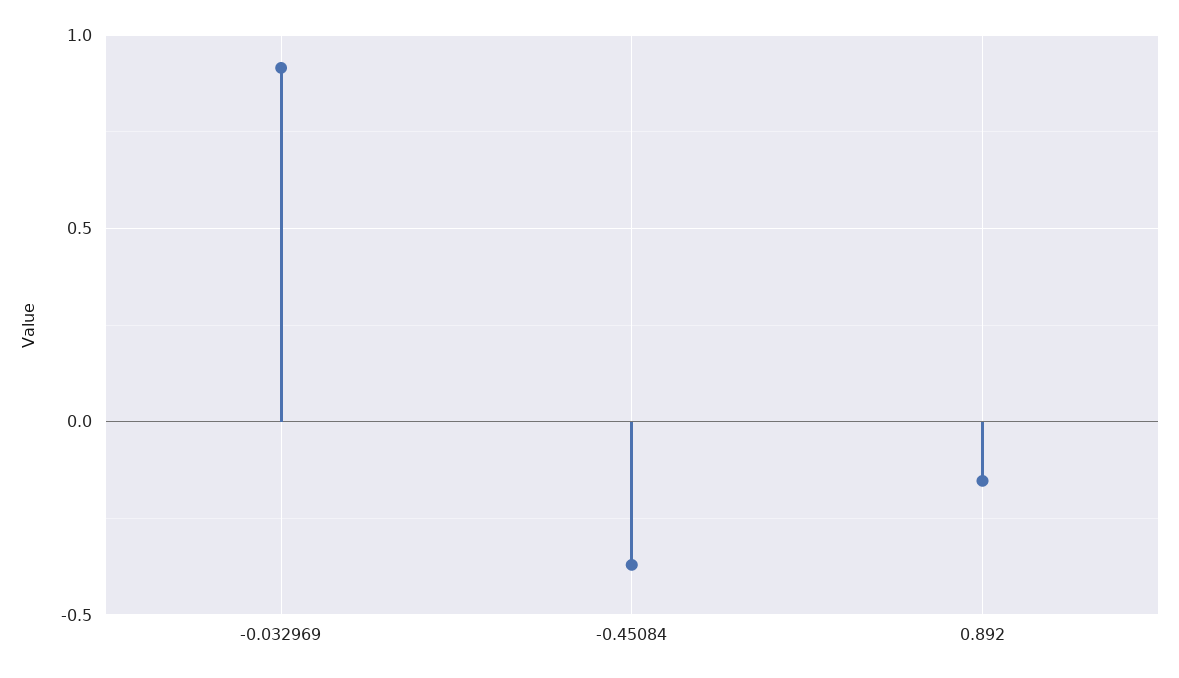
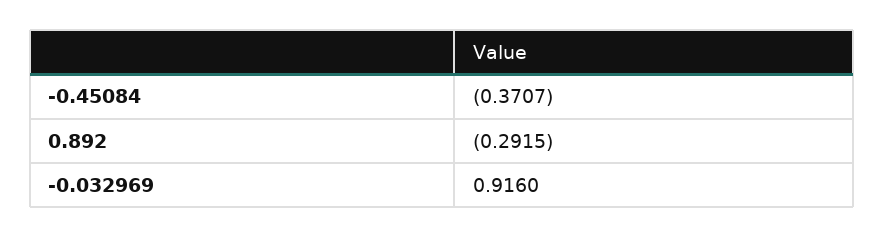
  {
    "-0.032969": 0.916,
    "-0.45084": -0.3707,
-   "0.892": -0.15
+   "0.892": -0.2915
  }

